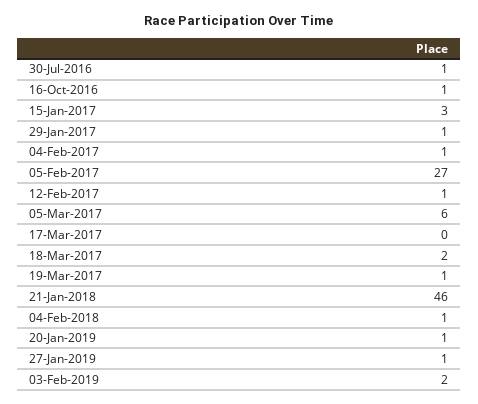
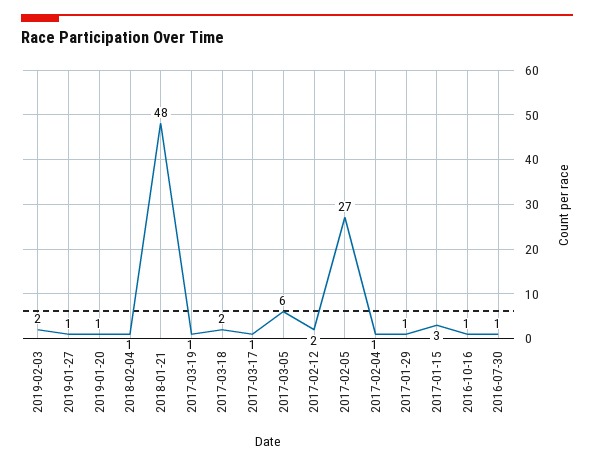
  {
    "30-Jul-2016": 1,
    "16-Oct-2016": 1,
    "15-Jan-2017": 3,
    "29-Jan-2017": 1,
    "04-Feb-2017": 1,
    "05-Feb-2017": 27,
-   "12-Feb-2017": 1,
+   "12-Feb-2017": 2,
    "05-Mar-2017": 6,
-   "17-Mar-2017": 0,
+   "17-Mar-2017": 1,
    "18-Mar-2017": 2,
    "19-Mar-2017": 1,
-   "21-Jan-2018": 46,
+   "21-Jan-2018": 48,
    "04-Feb-2018": 1,
    "20-Jan-2019": 1,
    "27-Jan-2019": 1,
    "03-Feb-2019": 2
  }

